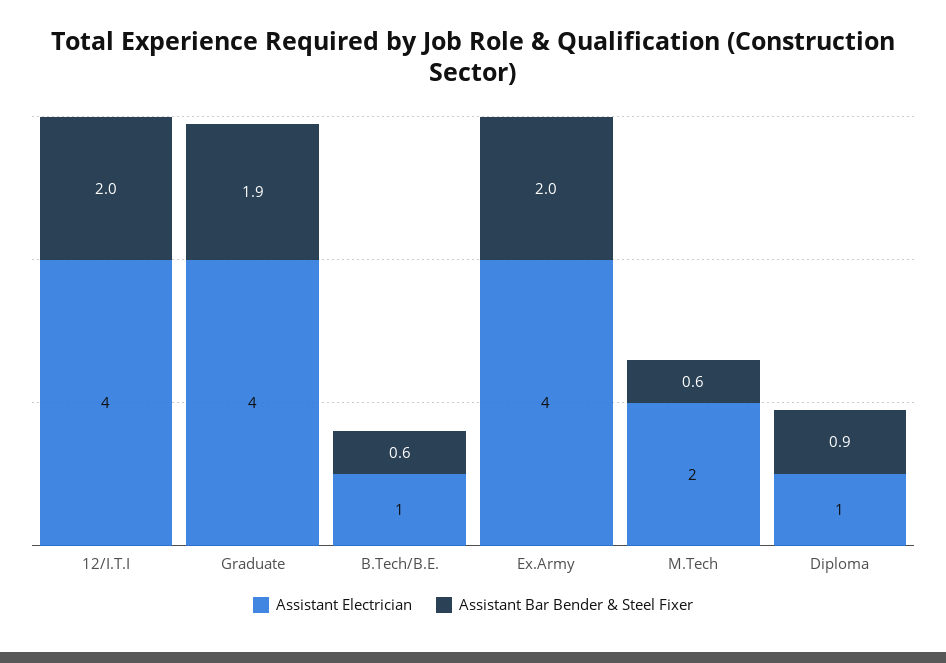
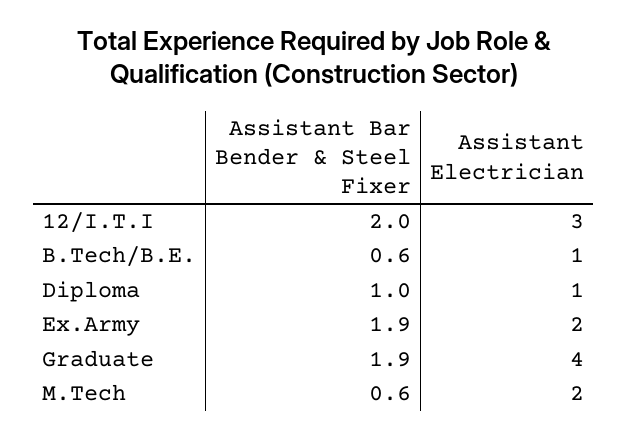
  {
    "Assistant Electrician": {
-     "12/I.T.I": 4,
+     "12/I.T.I": 3,
      "Graduate": 4,
      "B.Tech/B.E.": 1,
-     "Ex.Army": 4,
+     "Ex.Army": 2,
      "M.Tech": 2,
      "Diploma": 1
    },
    "Assistant Bar Bender & Steel Fixer": {
      "12/I.T.I": 2,
      "Graduate": 1.9,
      "B.Tech/B.E.": 0.6,
-     "Ex.Army": 2,
+     "Ex.Army": 1.9,
      "M.Tech": 0.6,
-     "Diploma": 0.9
+     "Diploma": 1
    }
  }

